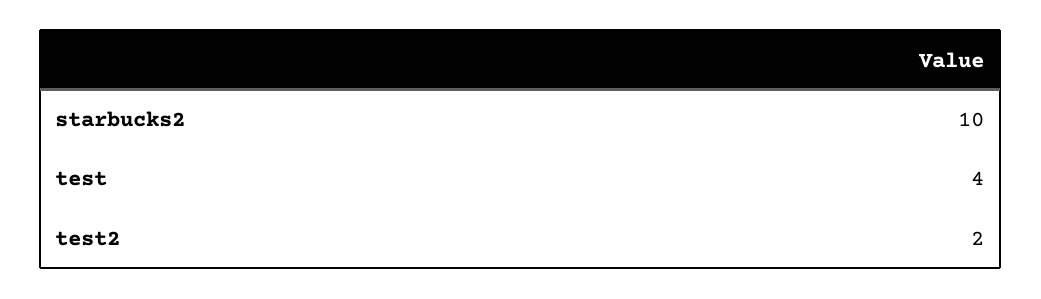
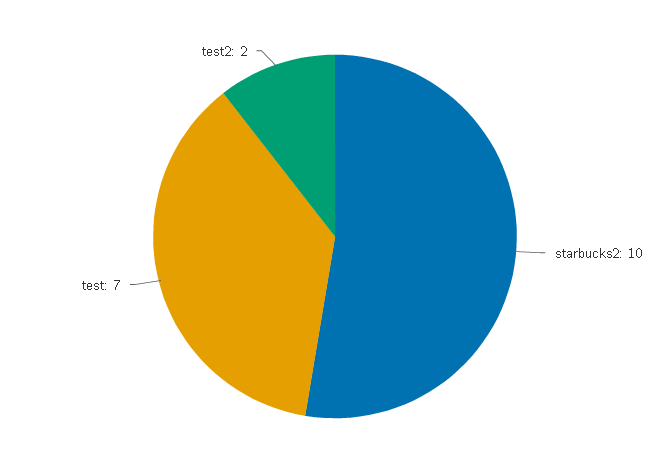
  {
    "starbucks2": 10,
-   "test": 4,
+   "test": 7,
    "test2": 2
  }

